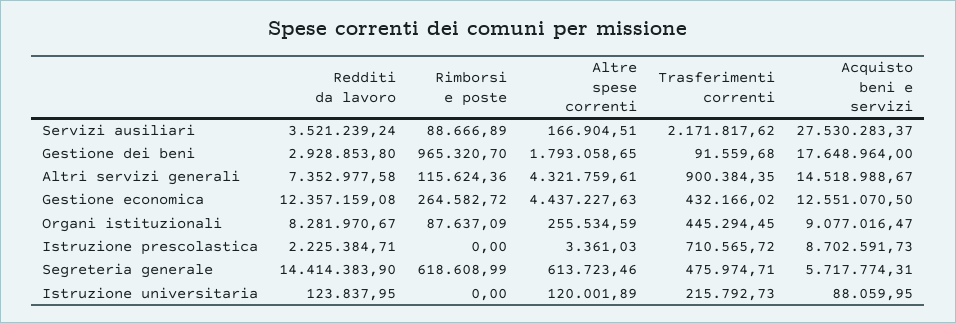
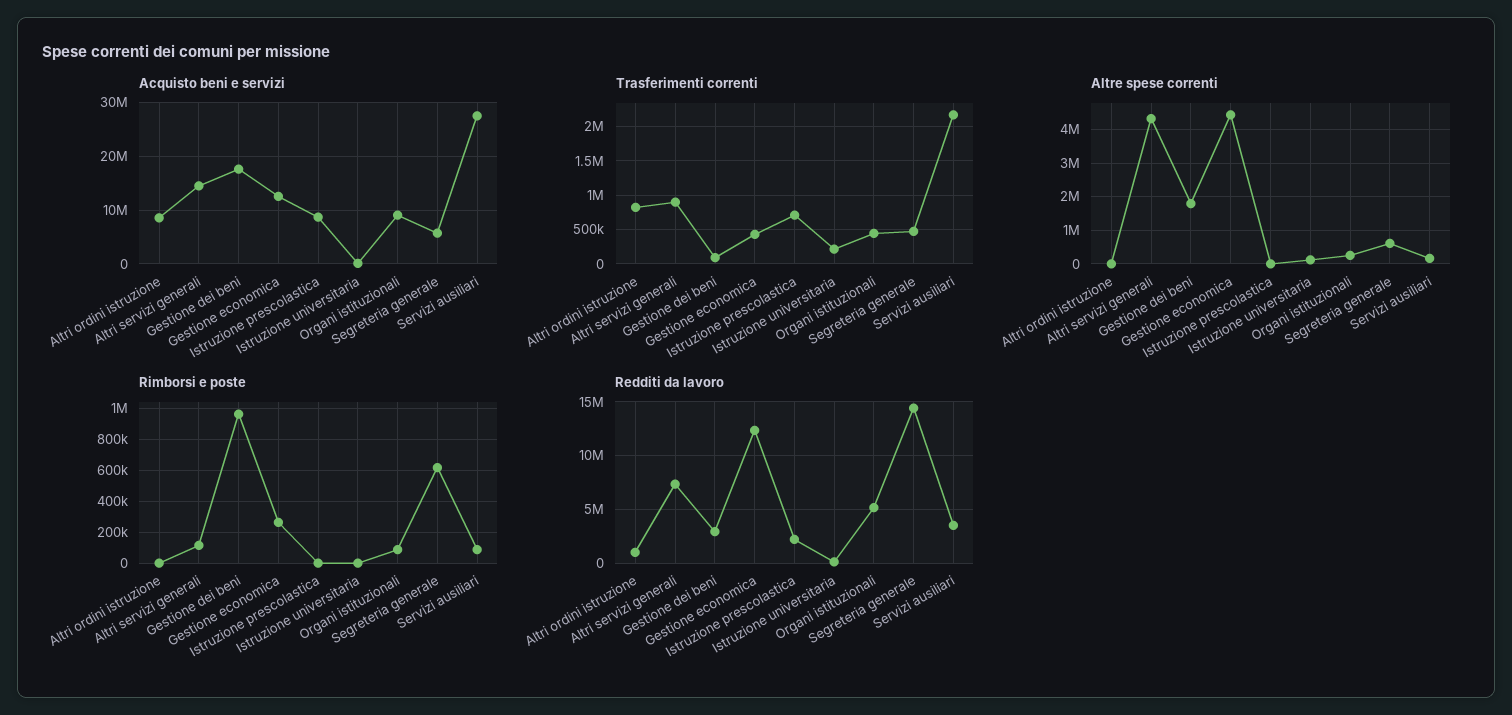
  {
    "Redditi da lavoro": {
      "Servizi ausiliari": 3521239.24,
      "Gestione dei beni": 2928853.8,
      "Altri servizi generali": 7352977.58,
      "Gestione economica": 12357159.08,
-     "Organi istituzionali": 8281970.67,
+     "Organi istituzionali": 5000000,
      "Istruzione prescolastica": 2225384.71,
      "Segreteria generale": 14414383.9,
-     "Istruzione universitaria": 123837.95
+     "Istruzione universitaria": 123837.95,
+     "Altri ordini istruzione": 1000000
    },
    "Rimborsi e poste": {
      "Servizi ausiliari": 88666.89,
      "Gestione dei beni": 965320.7,
      "Altri servizi generali": 115624.36,
      "Gestione economica": 264582.72,
      "Organi istituzionali": 87637.09,
      "Istruzione prescolastica": 0,
      "Segreteria generale": 618608.99,
-     "Istruzione universitaria": 0
+     "Istruzione universitaria": 0,
+     "Altri ordini istruzione": 0
    },
    "Altre spese correnti": {
      "Servizi ausiliari": 166904.51,
      "Gestione dei beni": 1793058.65,
      "Altri servizi generali": 4321759.61,
      "Gestione economica": 4437227.63,
      "Organi istituzionali": 255534.59,
      "Istruzione prescolastica": 3361.03,
      "Segreteria generale": 613723.46,
-     "Istruzione universitaria": 120001.89
+     "Istruzione universitaria": 120001.89,
+     "Altri ordini istruzione": 0
    },
    "Trasferimenti correnti": {
      "Servizi ausiliari": 2171817.62,
      "Gestione dei beni": 91559.68,
      "Altri servizi generali": 900384.35,
      "Gestione economica": 432166.02,
      "Organi istituzionali": 445294.45,
      "Istruzione prescolastica": 710565.72,
      "Segreteria generale": 475974.71,
-     "Istruzione universitaria": 215792.73
+     "Istruzione universitaria": 215792.73,
+     "Altri ordini istruzione": 800000
    },
    "Acquisto beni e servizi": {
      "Servizi ausiliari": 27530283.37,
      "Gestione dei beni": 17648964,
      "Altri servizi generali": 14518988.67,
      "Gestione economica": 12551070.5,
      "Organi istituzionali": 9077016.47,
      "Istruzione prescolastica": 8702591.73,
      "Segreteria generale": 5717774.31,
-     "Istruzione universitaria": 88059.95
+     "Istruzione universitaria": 88059.95,
+     "Altri ordini istruzione": 8000000
    }
  }

